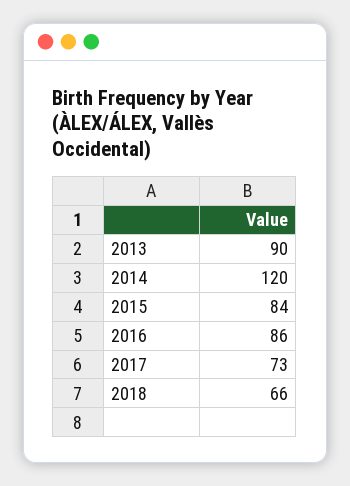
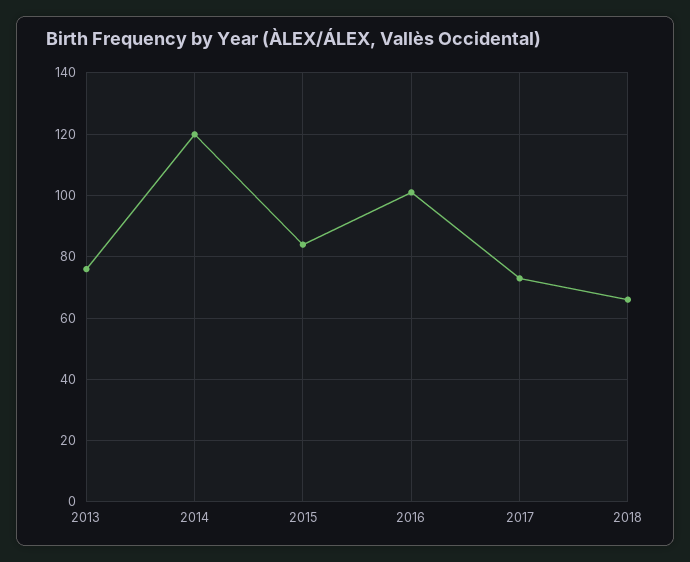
  {
-   "2013": 90,
+   "2013": 75,
    "2014": 120,
    "2015": 84,
-   "2016": 86,
+   "2016": 100,
    "2017": 73,
    "2018": 66
  }

